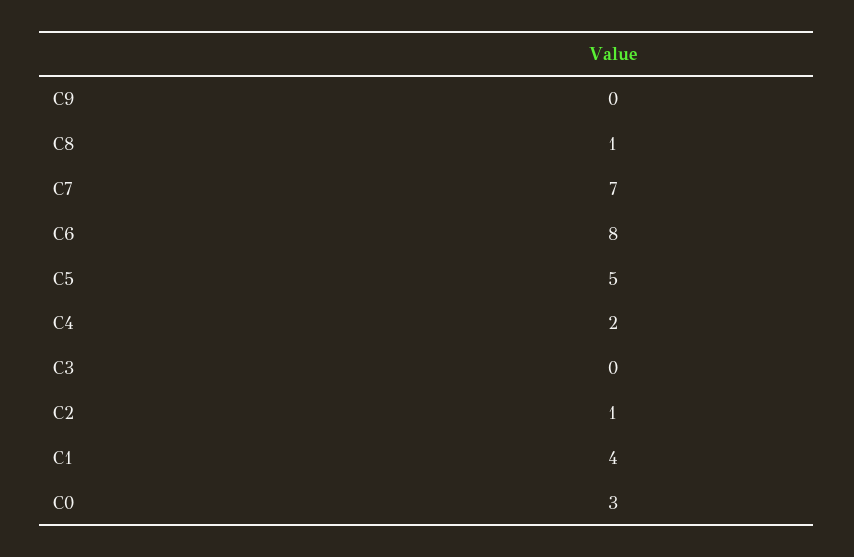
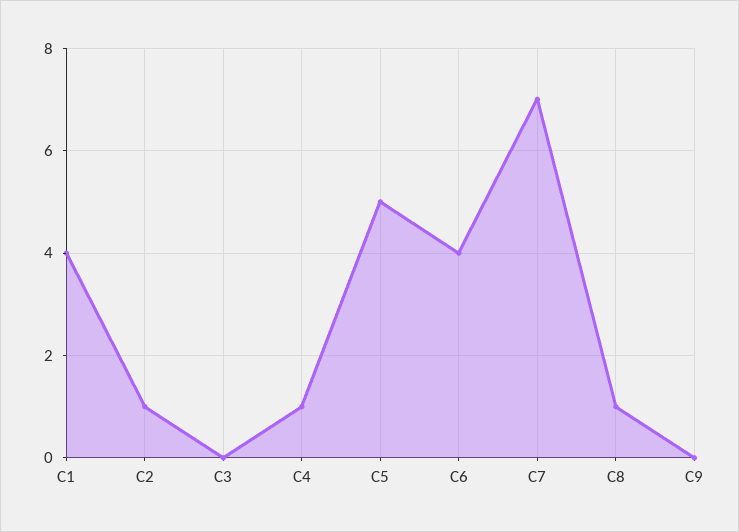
  {
    "C9": 0,
    "C8": 1,
    "C7": 7,
-   "C6": 8,
+   "C6": 4,
    "C5": 5,
-   "C4": 2,
+   "C4": 1,
    "C3": 0,
    "C2": 1,
-   "C1": 4,
+   "C1": 4
-   "C0": 3
  }

